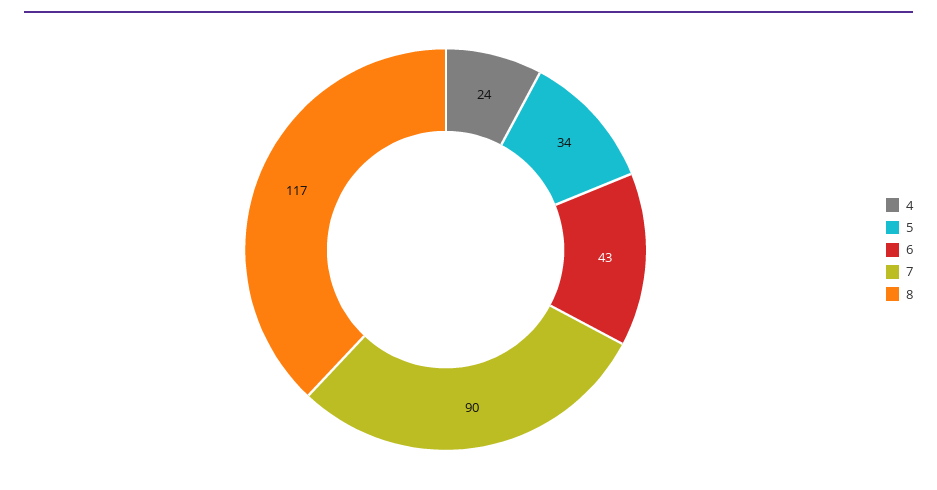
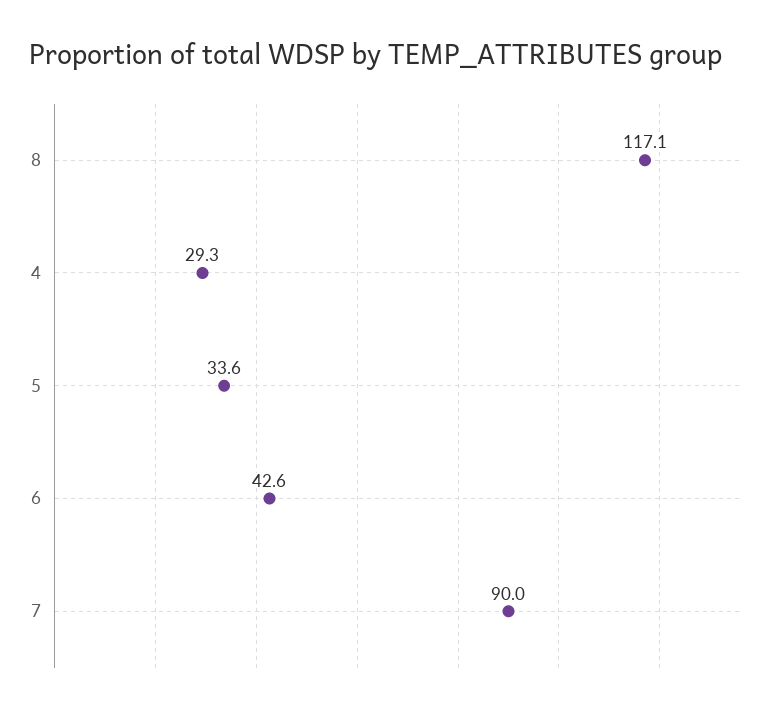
  {
-   "4": 24,
+   "4": 29.3,
    "5": 33.6,
    "6": 42.6,
    "7": 90,
    "8": 117.1
  }

